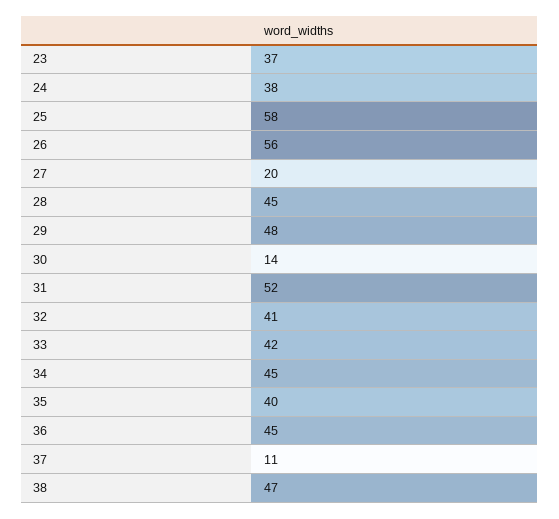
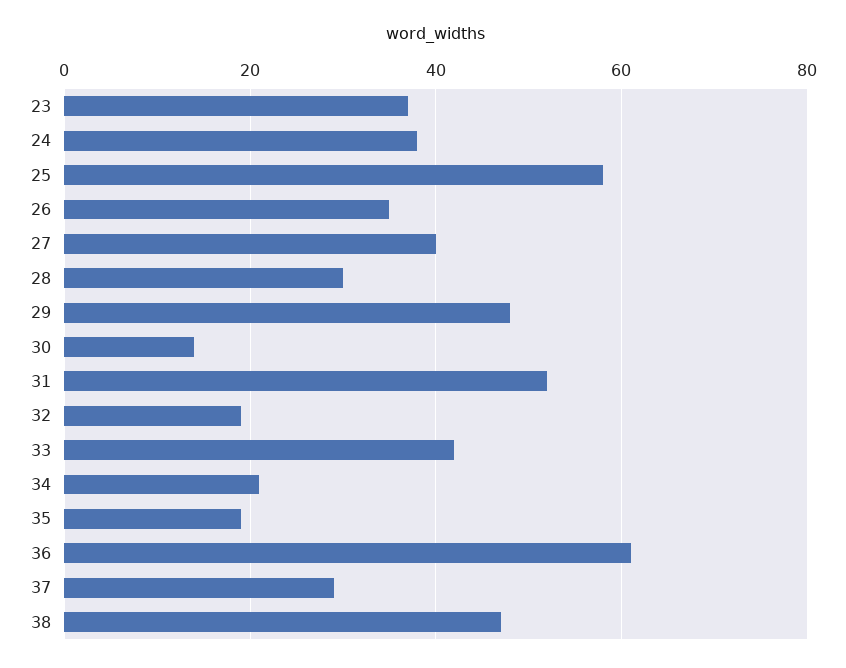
  {
    "23": 37,
    "24": 38,
    "25": 58,
-   "26": 56,
+   "26": 35,
-   "27": 20,
+   "27": 40,
-   "28": 45,
+   "28": 30,
    "29": 48,
    "30": 14,
    "31": 52,
-   "32": 41,
+   "32": 20,
    "33": 42,
-   "34": 45,
+   "34": 20,
-   "35": 40,
+   "35": 20,
-   "36": 45,
+   "36": 60,
-   "37": 11,
+   "37": 30,
    "38": 47
  }

